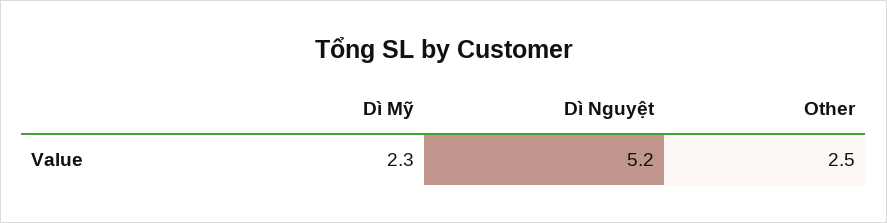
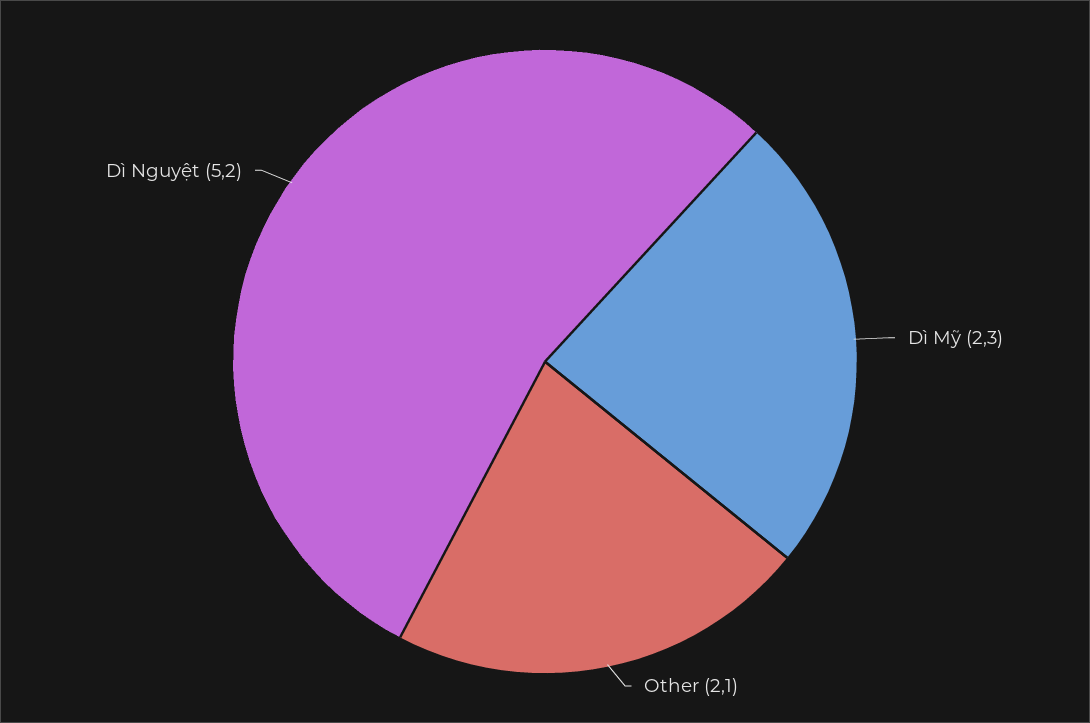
  {
    "Dì Mỹ": 2.3,
    "Dì Nguyệt": 5.2,
-   "Other": 2.5
+   "Other": 2.1
  }

